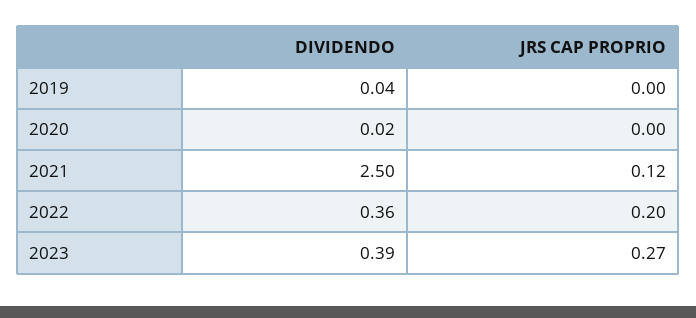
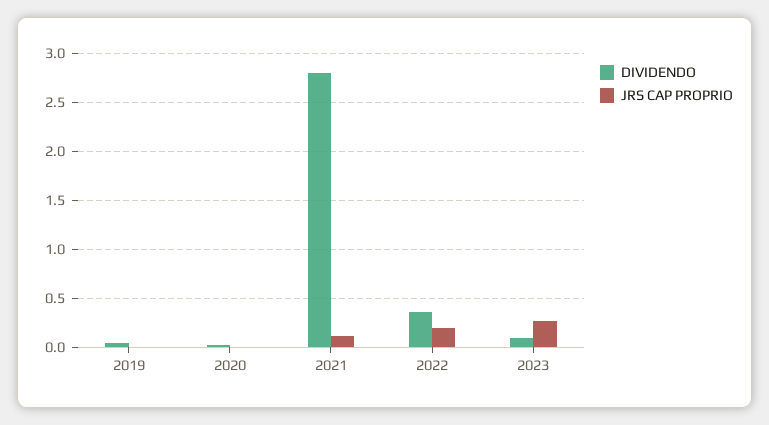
  {
    "DIVIDENDO": {
      "2019": 0.04,
      "2020": 0.02,
-     "2021": 2.5,
+     "2021": 2.8,
      "2022": 0.36,
-     "2023": 0.39
+     "2023": 0.1
    },
    "JRS CAP PROPRIO": {
      "2019": 0,
      "2020": 0,
      "2021": 0.12,
      "2022": 0.2,
      "2023": 0.27
    }
  }

